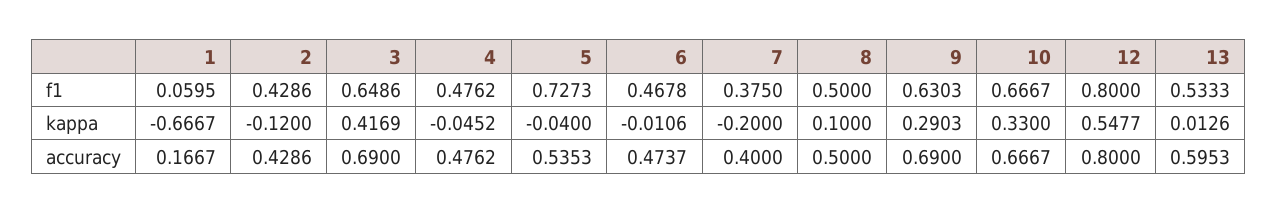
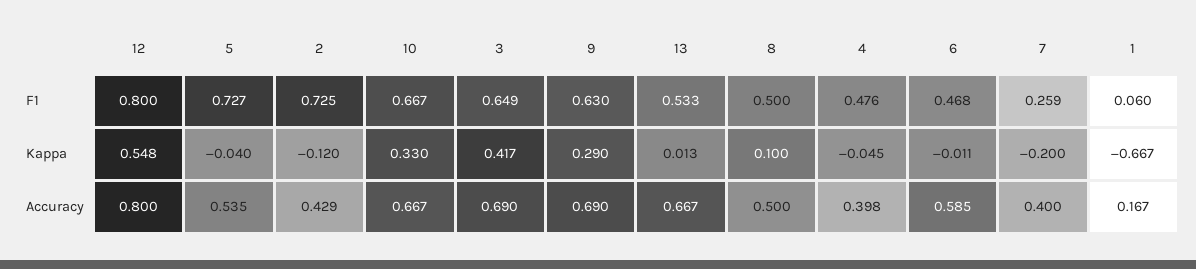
  {
    "1": {
      "f1": 0.0595,
      "kappa": -0.6667,
      "accuracy": 0.1667
    },
    "2": {
-     "f1": 0.4286,
+     "f1": 0.725,
      "kappa": -0.12,
      "accuracy": 0.4286
    },
    "3": {
      "f1": 0.6486,
      "kappa": 0.4169,
      "accuracy": 0.69
    },
    "4": {
      "f1": 0.4762,
      "kappa": -0.0452,
-     "accuracy": 0.4762
+     "accuracy": 0.398
    },
    "5": {
      "f1": 0.7273,
      "kappa": -0.04,
      "accuracy": 0.5353
    },
    "6": {
      "f1": 0.4678,
      "kappa": -0.0106,
-     "accuracy": 0.4737
+     "accuracy": 0.585
    },
    "7": {
-     "f1": 0.375,
+     "f1": 0.259,
      "kappa": -0.2,
      "accuracy": 0.4
    },
    "8": {
      "f1": 0.5,
      "kappa": 0.1,
      "accuracy": 0.5
    },
    "9": {
      "f1": 0.6303,
      "kappa": 0.2903,
      "accuracy": 0.69
    },
    "10": {
      "f1": 0.6667,
      "kappa": 0.33,
      "accuracy": 0.6667
    },
    "12": {
      "f1": 0.8,
      "kappa": 0.5477,
      "accuracy": 0.8
    },
    "13": {
      "f1": 0.5333,
      "kappa": 0.0126,
-     "accuracy": 0.5953
+     "accuracy": 0.667
    }
  }

